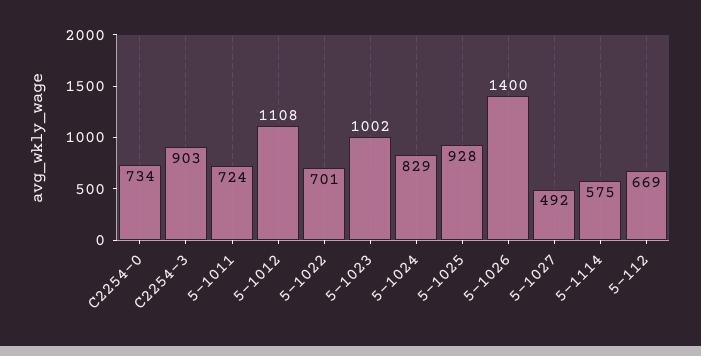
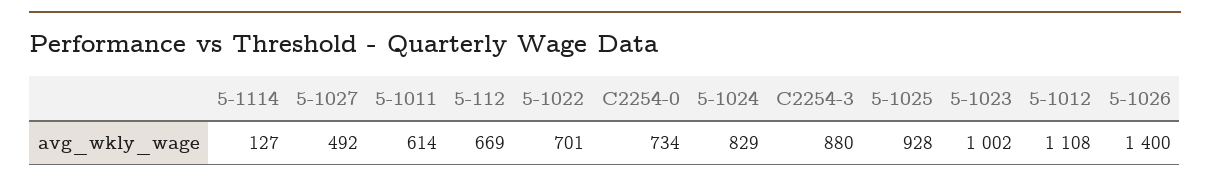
  {
    "C2254-0": 734,
-   "C2254-3": 903,
+   "C2254-3": 880,
-   "5-1011": 724,
+   "5-1011": 614,
    "5-1012": 1108,
    "5-1022": 701,
    "5-1023": 1002,
    "5-1024": 829,
    "5-1025": 928,
    "5-1026": 1400,
    "5-1027": 492,
-   "5-1114": 575,
+   "5-1114": 127,
    "5-112": 669
  }

